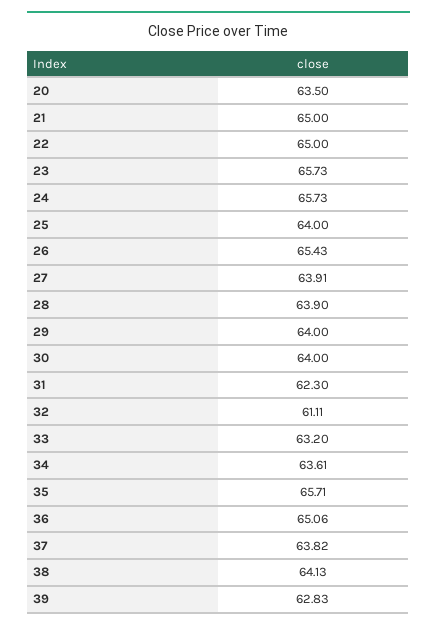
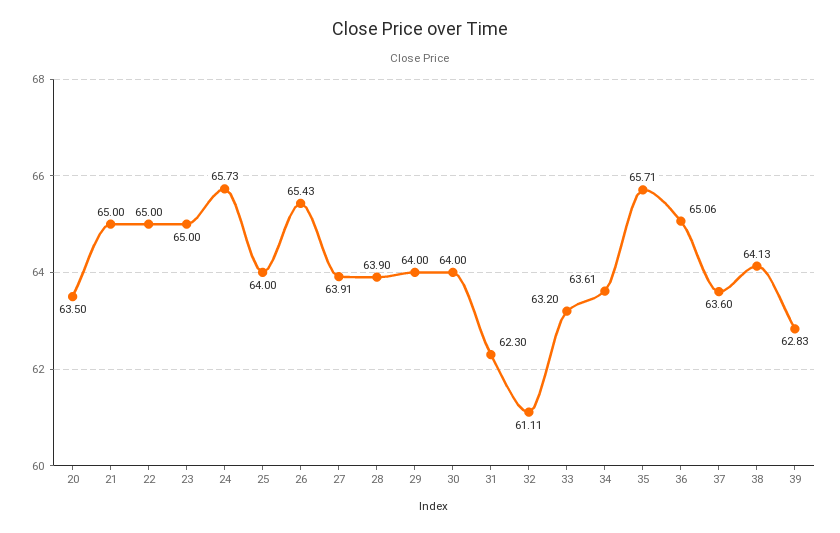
  {
    "20": 63.5,
    "21": 65,
    "22": 65,
-   "23": 65.73,
+   "23": 65,
    "24": 65.73,
    "25": 64,
    "26": 65.43,
    "27": 63.91,
    "28": 63.9,
    "29": 64,
    "30": 64,
    "31": 62.3,
    "32": 61.11,
    "33": 63.2,
    "34": 63.61,
    "35": 65.71,
    "36": 65.06,
-   "37": 63.82,
+   "37": 63.6,
    "38": 64.13,
    "39": 62.83
  }

